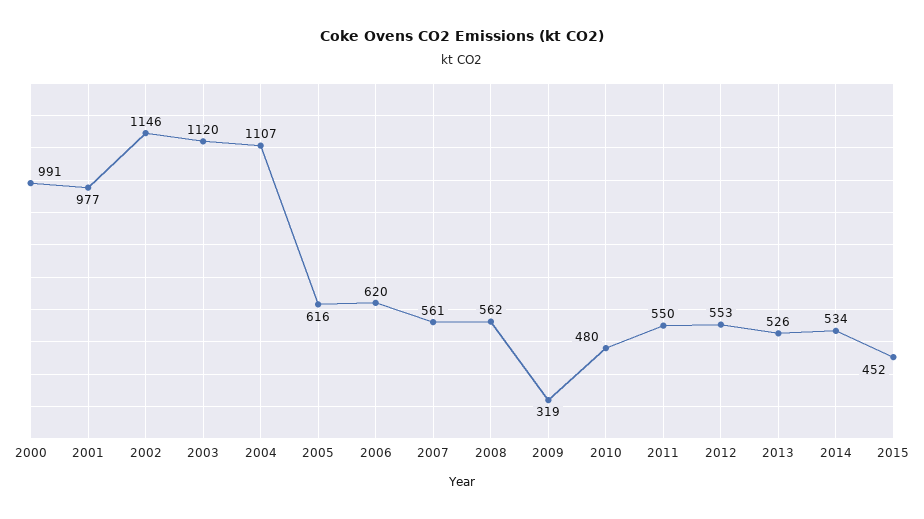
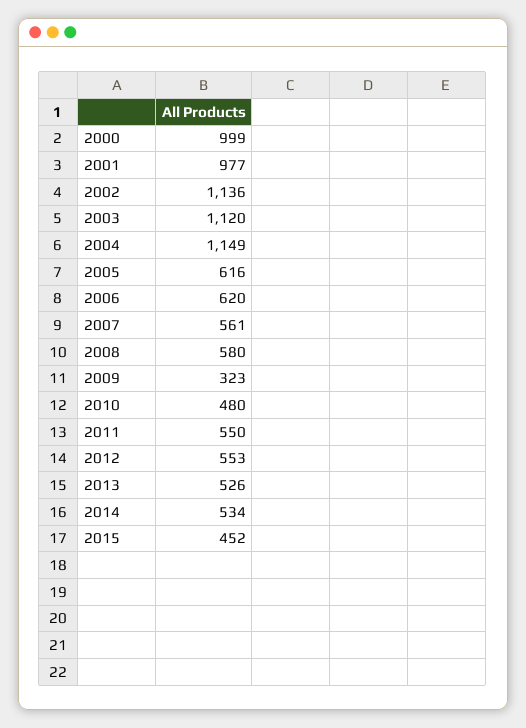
  {
-   "2000": 991,
+   "2000": 999,
    "2001": 977,
-   "2002": 1146,
+   "2002": 1136,
    "2003": 1120,
-   "2004": 1107,
+   "2004": 1149,
    "2005": 616,
    "2006": 620,
    "2007": 561,
-   "2008": 562,
+   "2008": 580,
-   "2009": 319,
+   "2009": 323,
    "2010": 480,
    "2011": 550,
    "2012": 553,
    "2013": 526,
    "2014": 534,
    "2015": 452
  }

